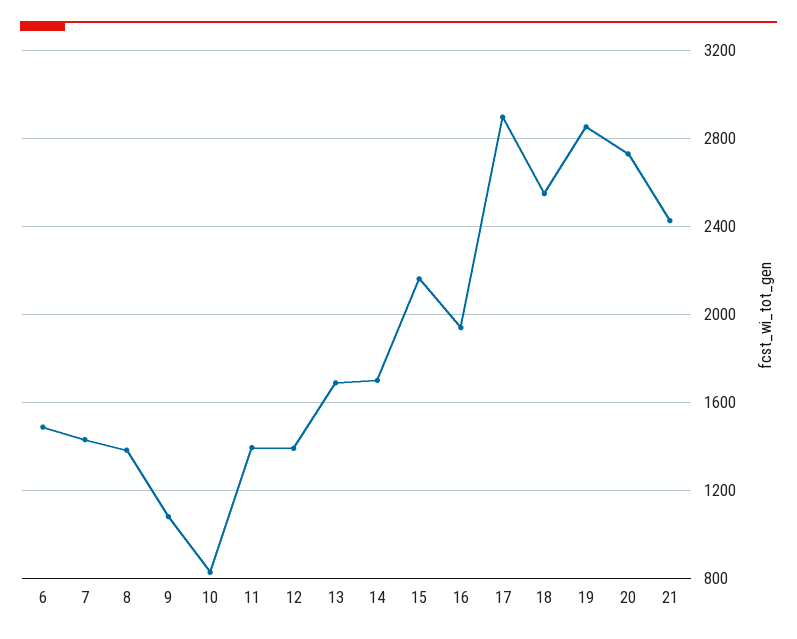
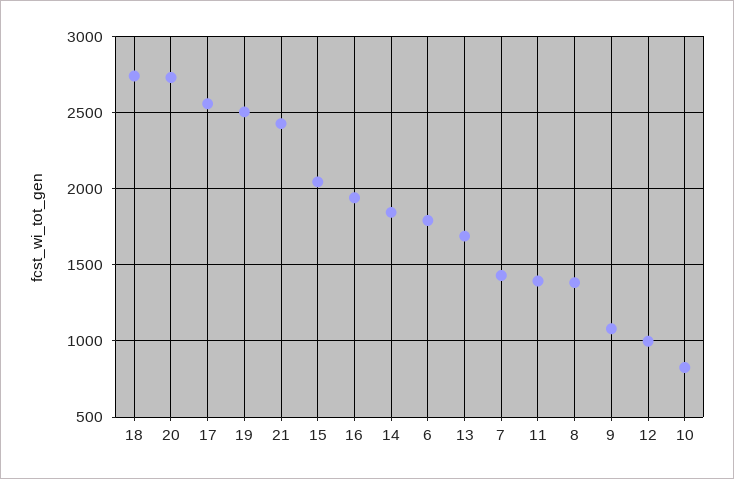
  {
-   "6": 1500,
+   "6": 1800,
    "7": 1450,
    "8": 1400,
    "9": 1100,
    "10": 850,
    "11": 1400,
-   "12": 1400,
+   "12": 1000,
    "13": 1700,
-   "14": 1700,
+   "14": 1850,
-   "15": 2150,
+   "15": 2050,
    "16": 1950,
-   "17": 2900,
+   "17": 2550,
-   "18": 2550,
+   "18": 2750,
-   "19": 2850,
+   "19": 2500,
    "20": 2750,
    "21": 2450
  }

